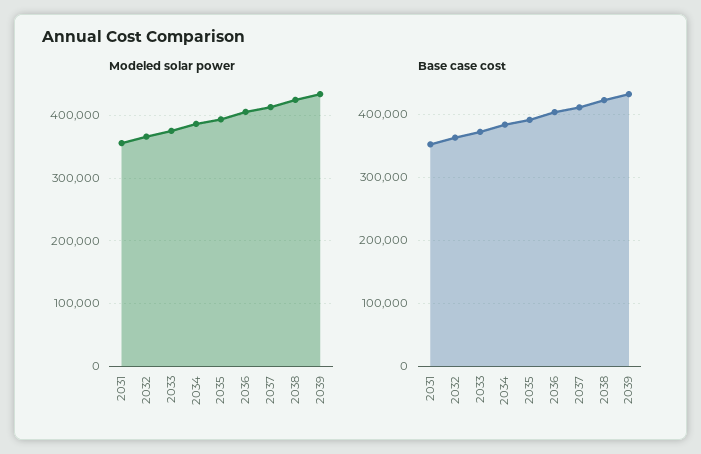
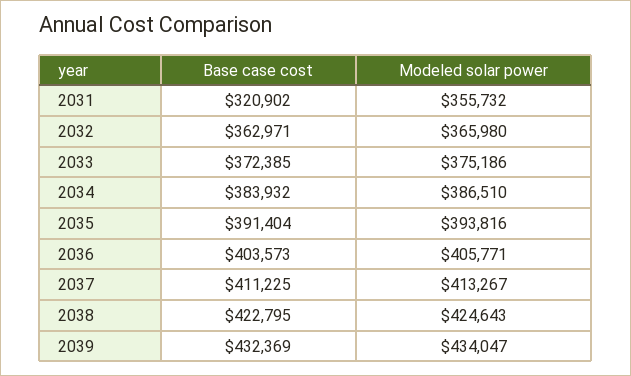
  {
    "Modeled solar power": {
      "2031": 355732,
      "2032": 365980,
      "2033": 375186,
      "2034": 386510,
      "2035": 393816,
      "2036": 405771,
      "2037": 413267,
      "2038": 424643,
      "2039": 434047
    },
    "Base case cost": {
-     "2031": 350000,
+     "2031": 320902,
      "2032": 362971,
      "2033": 372385,
      "2034": 383932,
      "2035": 391404,
      "2036": 403573,
      "2037": 411225,
      "2038": 422795,
      "2039": 432369
    }
  }

